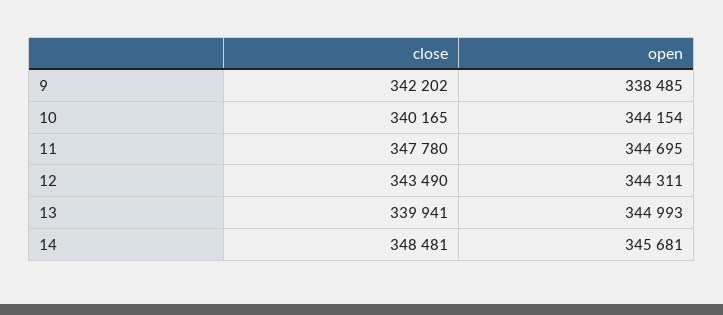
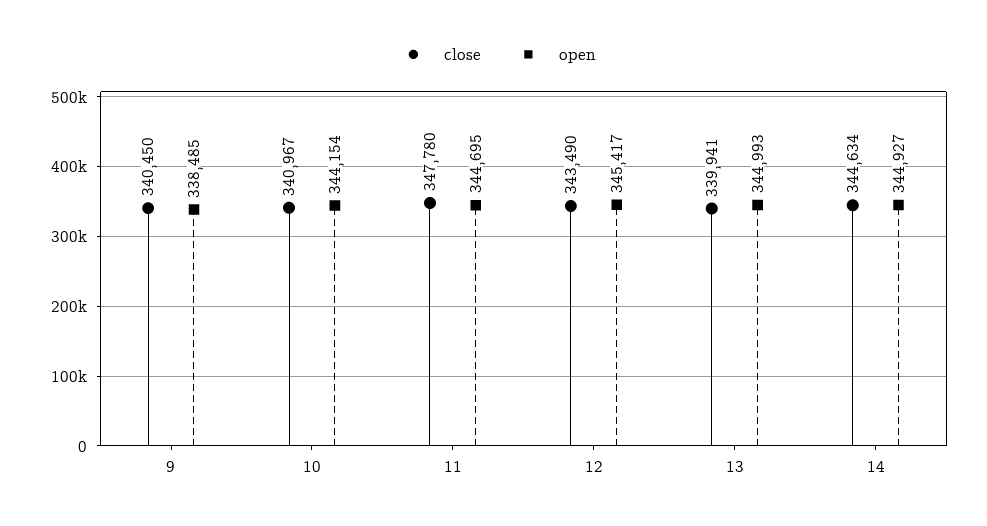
  {
    "close": {
-     "9": 342202,
+     "9": 340450,
-     "10": 340165,
+     "10": 340967,
      "11": 347780,
      "12": 343490,
      "13": 339941,
-     "14": 348481
+     "14": 344634
    },
    "open": {
      "9": 338485,
      "10": 344154,
      "11": 344695,
-     "12": 344311,
+     "12": 345417,
      "13": 344993,
-     "14": 345681
+     "14": 344927
    }
  }

